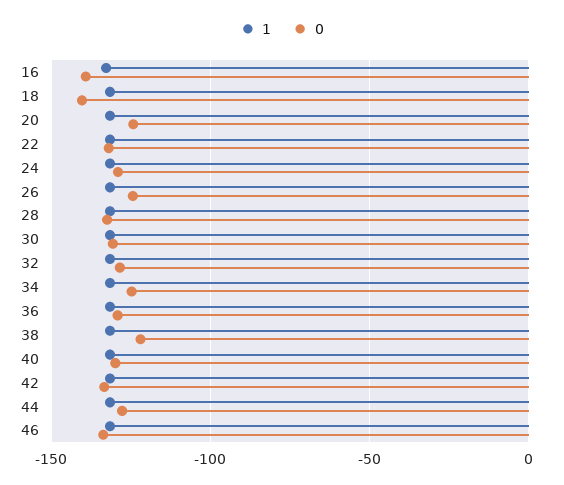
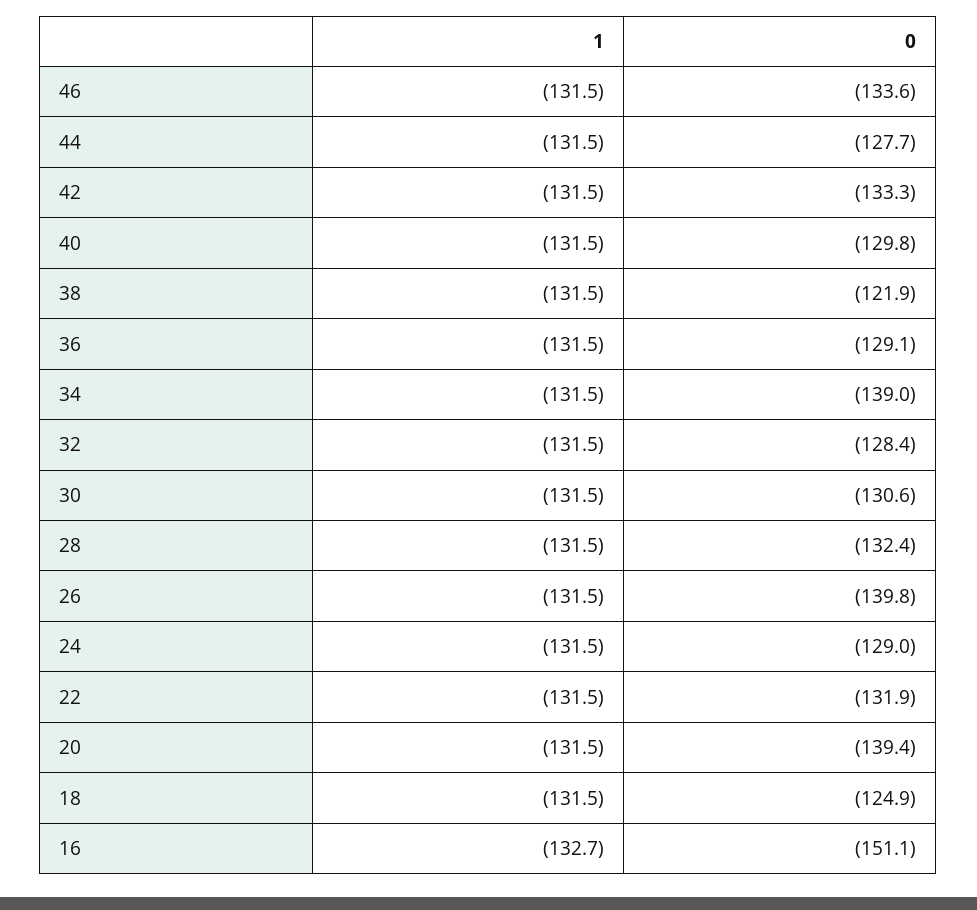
  {
    "1": {
      "16": -132.7,
      "18": -131.5,
      "20": -131.5,
      "22": -131.5,
      "24": -131.5,
      "26": -131.5,
      "28": -131.5,
      "30": -131.5,
      "32": -131.5,
      "34": -131.5,
      "36": -131.5,
      "38": -131.5,
      "40": -131.5,
      "42": -131.5,
      "44": -131.5,
      "46": -131.5
    },
    "0": {
-     "16": -140,
+     "16": -151.1,
-     "18": -140,
+     "18": -124.9,
-     "20": -125,
+     "20": -139.4,
      "22": -131.9,
      "24": -129,
-     "26": -125,
+     "26": -139.8,
      "28": -132.4,
      "30": -130.6,
      "32": -128.4,
-     "34": -125,
+     "34": -139,
      "36": -129.1,
      "38": -121.9,
      "40": -129.8,
      "42": -133.3,
      "44": -127.7,
      "46": -133.6
    }
  }

